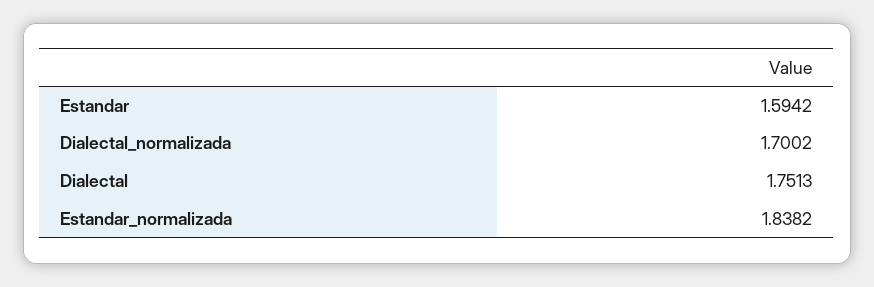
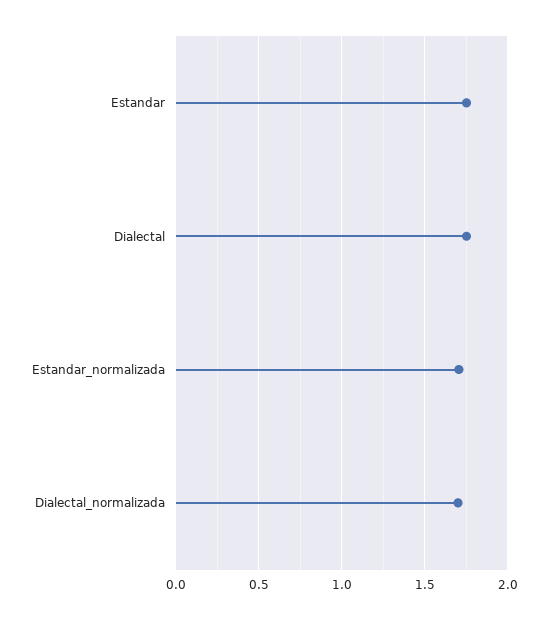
  {
-   "Estandar": 1.5942,
+   "Estandar": 1.75,
    "Dialectal_normalizada": 1.7002,
    "Dialectal": 1.7513,
-   "Estandar_normalizada": 1.8382
+   "Estandar_normalizada": 1.7
  }

